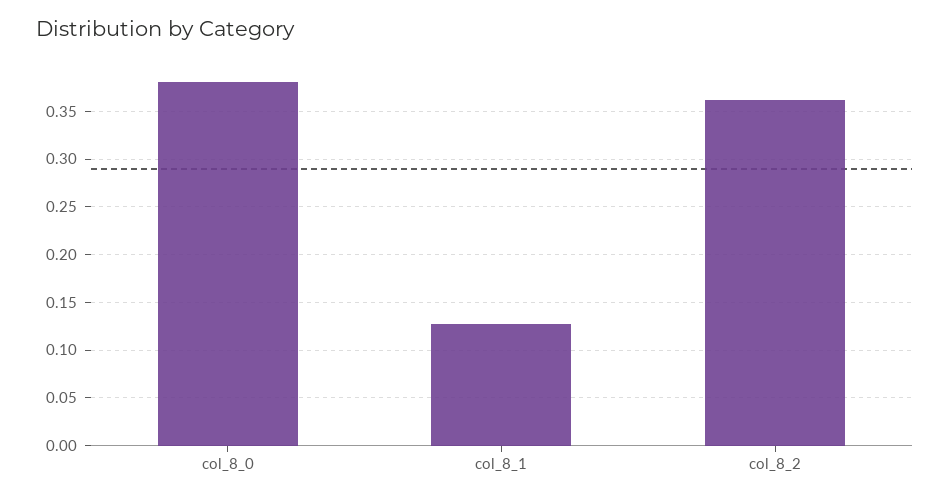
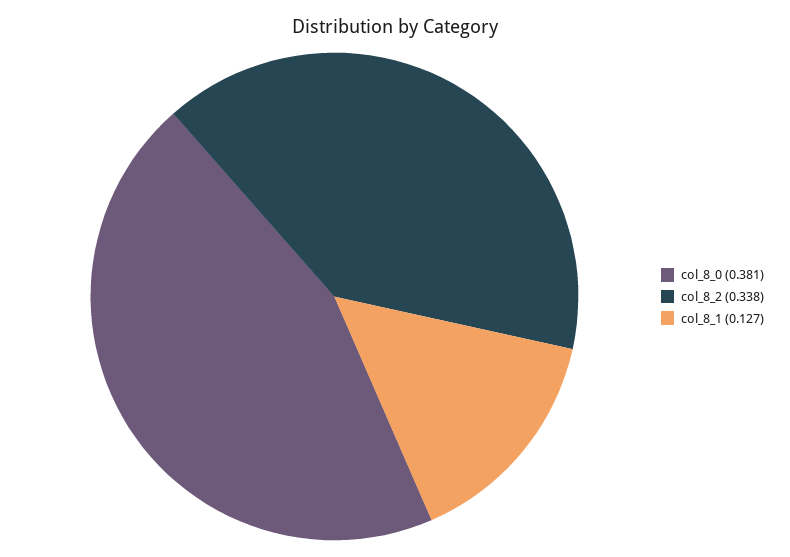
  {
    "col_8_0": 0.381,
    "col_8_1": 0.127,
-   "col_8_2": 0.36
+   "col_8_2": 0.338
  }

